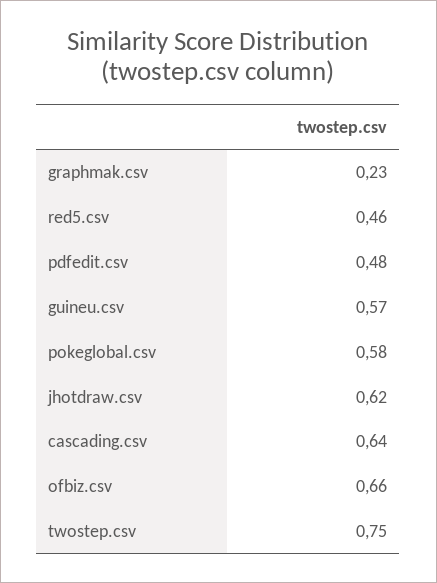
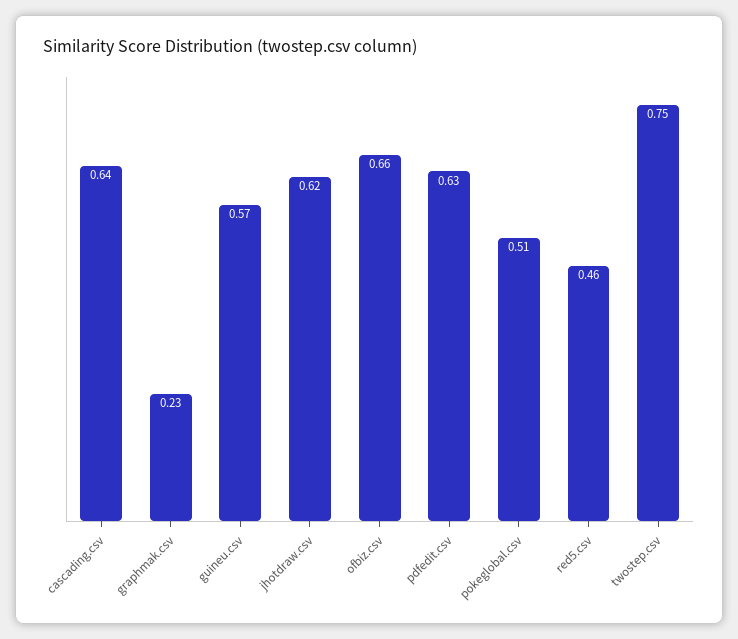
  {
    "graphmak.csv": 0.23,
    "red5.csv": 0.46,
-   "pdfedit.csv": 0.48,
+   "pdfedit.csv": 0.63,
    "guineu.csv": 0.57,
-   "pokeglobal.csv": 0.58,
+   "pokeglobal.csv": 0.51,
    "jhotdraw.csv": 0.62,
    "cascading.csv": 0.64,
    "ofbiz.csv": 0.66,
    "twostep.csv": 0.75
  }

